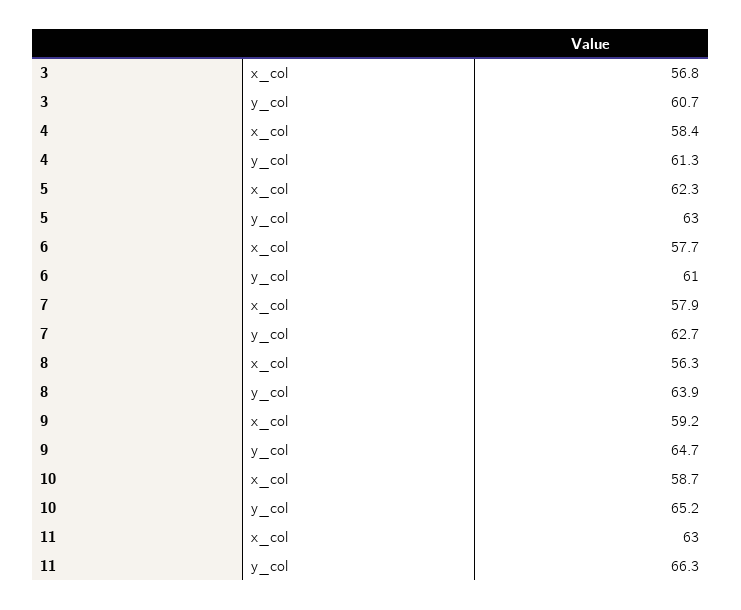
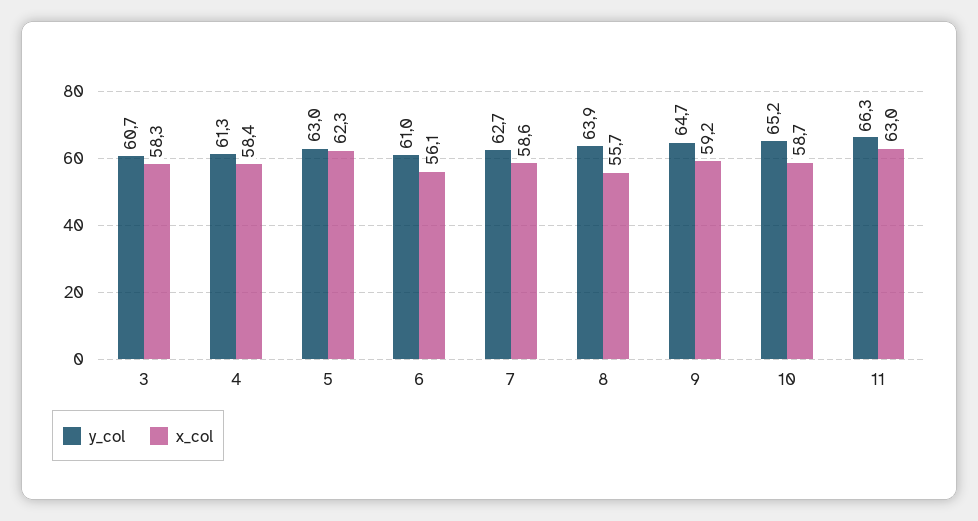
  {
    "x_col": {
-     "3": 56.8,
+     "3": 58.3,
      "4": 58.4,
      "5": 62.3,
-     "6": 57.7,
+     "6": 56.1,
-     "7": 57.9,
+     "7": 58.6,
-     "8": 56.3,
+     "8": 55.7,
      "9": 59.2,
      "10": 58.7,
      "11": 63
    },
    "y_col": {
      "3": 60.7,
      "4": 61.3,
      "5": 63,
      "6": 61,
      "7": 62.7,
      "8": 63.9,
      "9": 64.7,
      "10": 65.2,
      "11": 66.3
    }
  }

